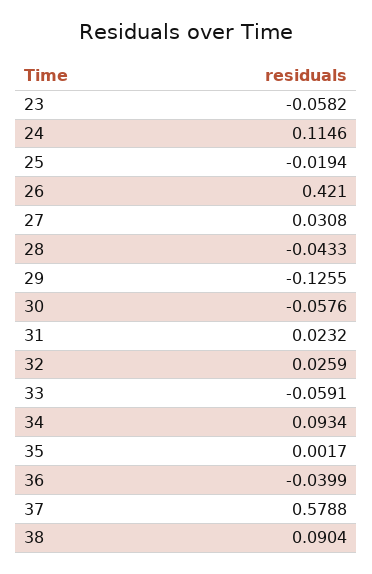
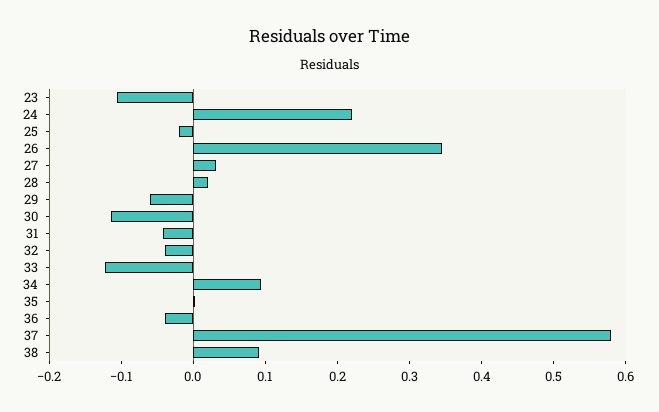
  {
-   "23": -0.0582,
+   "23": -0.1,
-   "24": 0.1146,
+   "24": 0.22,
    "25": -0.0194,
-   "26": 0.421,
+   "26": 0.34,
    "27": 0.0308,
-   "28": -0.0433,
+   "28": 0.02,
-   "29": -0.1255,
+   "29": -0.06,
-   "30": -0.0576,
+   "30": -0.12,
-   "31": 0.0232,
+   "31": -0.04,
-   "32": 0.0259,
+   "32": -0.04,
-   "33": -0.0591,
+   "33": -0.12,
    "34": 0.0934,
    "35": 0.0017,
    "36": -0.0399,
    "37": 0.5788,
    "38": 0.0904
  }

